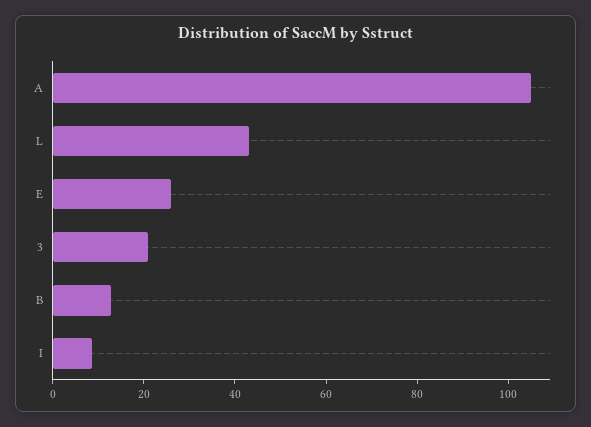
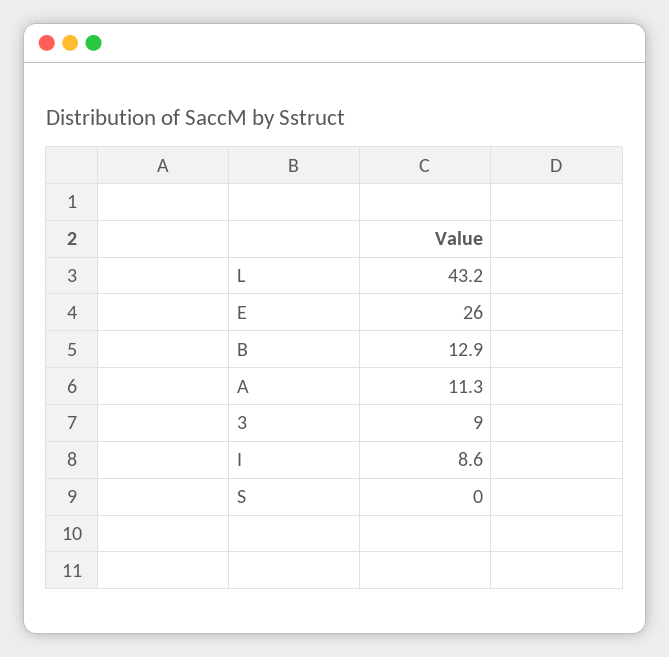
  {
-   "A": 105,
+   "A": 11.3,
    "L": 43.2,
    "E": 26,
-   "3": 20,
+   "3": 9,
    "B": 12.9,
-   "I": 8.6
+   "I": 8.6,
+   "S": 0
  }

